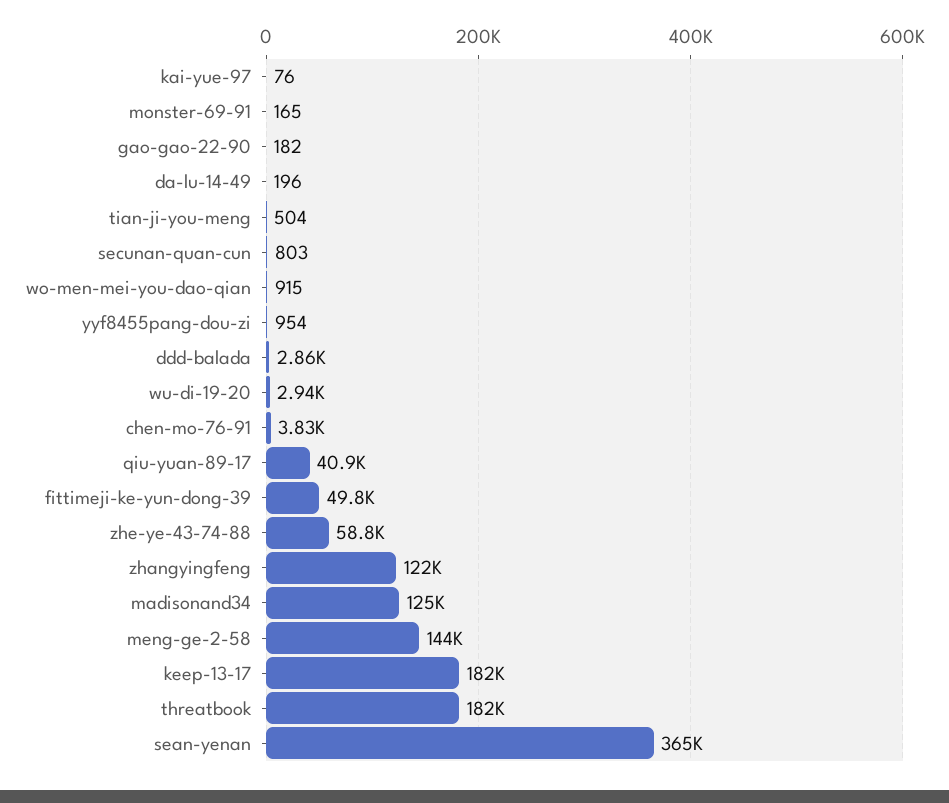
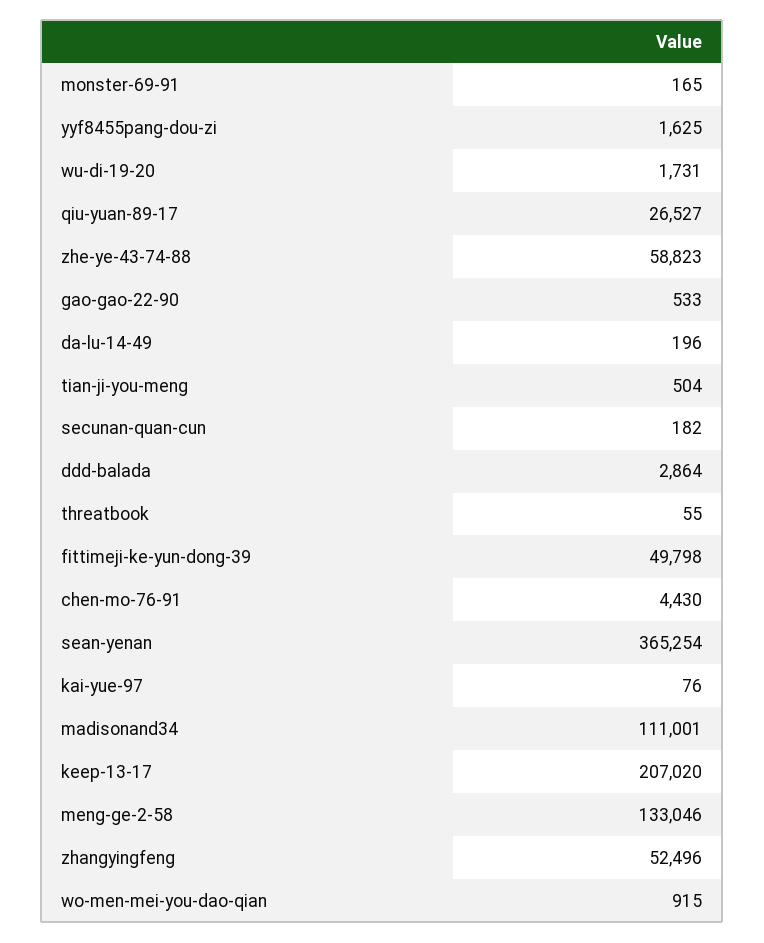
  {
    "kai-yue-97": 76,
    "monster-69-91": 165,
-   "gao-gao-22-90": 182,
+   "gao-gao-22-90": 533,
    "da-lu-14-49": 196,
    "tian-ji-you-meng": 504,
-   "secunan-quan-cun": 803,
+   "secunan-quan-cun": 182,
    "wo-men-mei-you-dao-qian": 915,
-   "yyf8455pang-dou-zi": 954,
+   "yyf8455pang-dou-zi": 1625,
    "ddd-balada": 2864,
-   "wu-di-19-20": 2940,
+   "wu-di-19-20": 1731,
-   "chen-mo-76-91": 3830,
+   "chen-mo-76-91": 4430,
-   "qiu-yuan-89-17": 40900,
+   "qiu-yuan-89-17": 26527,
    "fittimeji-ke-yun-dong-39": 49798,
    "zhe-ye-43-74-88": 58823,
-   "zhangyingfeng": 122000,
+   "zhangyingfeng": 52496,
-   "madisonand34": 125000,
+   "madisonand34": 111001,
-   "meng-ge-2-58": 144000,
+   "meng-ge-2-58": 133046,
-   "keep-13-17": 182000,
+   "keep-13-17": 207020,
-   "threatbook": 182000,
+   "threatbook": 55,
    "sean-yenan": 365254
  }

